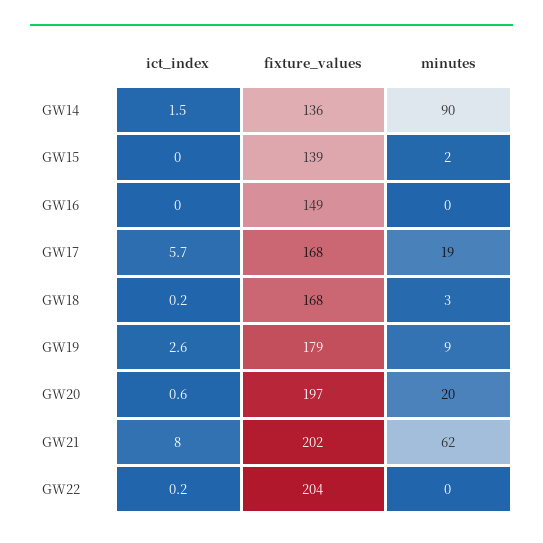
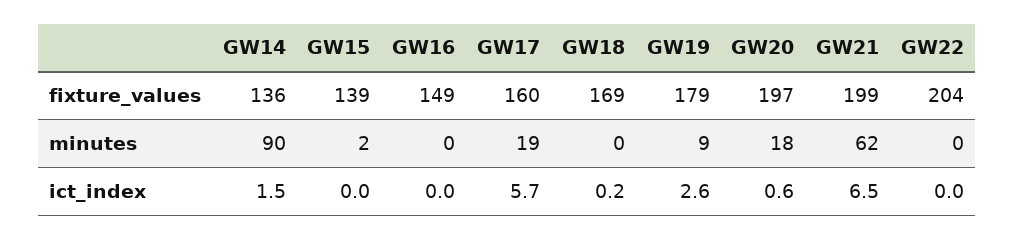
  {
    "ict_index": {
      "GW14": 1.5,
      "GW15": 0,
      "GW16": 0,
      "GW17": 5.7,
      "GW18": 0.2,
      "GW19": 2.6,
      "GW20": 0.6,
-     "GW21": 8,
+     "GW21": 6.5,
-     "GW22": 0.2
+     "GW22": 0
    },
    "fixture_values": {
      "GW14": 136,
      "GW15": 139,
      "GW16": 149,
-     "GW17": 168,
+     "GW17": 160,
-     "GW18": 168,
+     "GW18": 169,
      "GW19": 179,
      "GW20": 197,
-     "GW21": 202,
+     "GW21": 199,
      "GW22": 204
    },
    "minutes": {
      "GW14": 90,
      "GW15": 2,
      "GW16": 0,
      "GW17": 19,
-     "GW18": 3,
+     "GW18": 0,
      "GW19": 9,
-     "GW20": 20,
+     "GW20": 18,
      "GW21": 62,
      "GW22": 0
    }
  }

